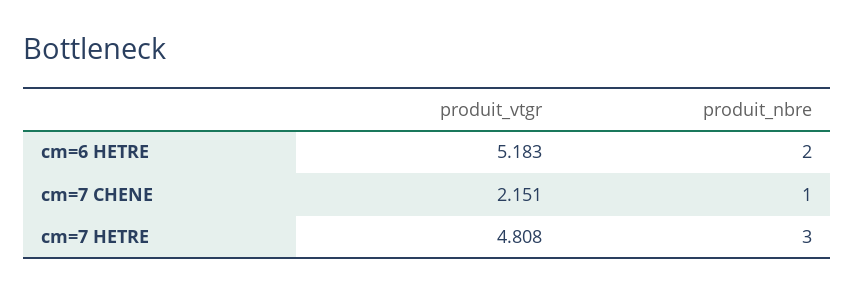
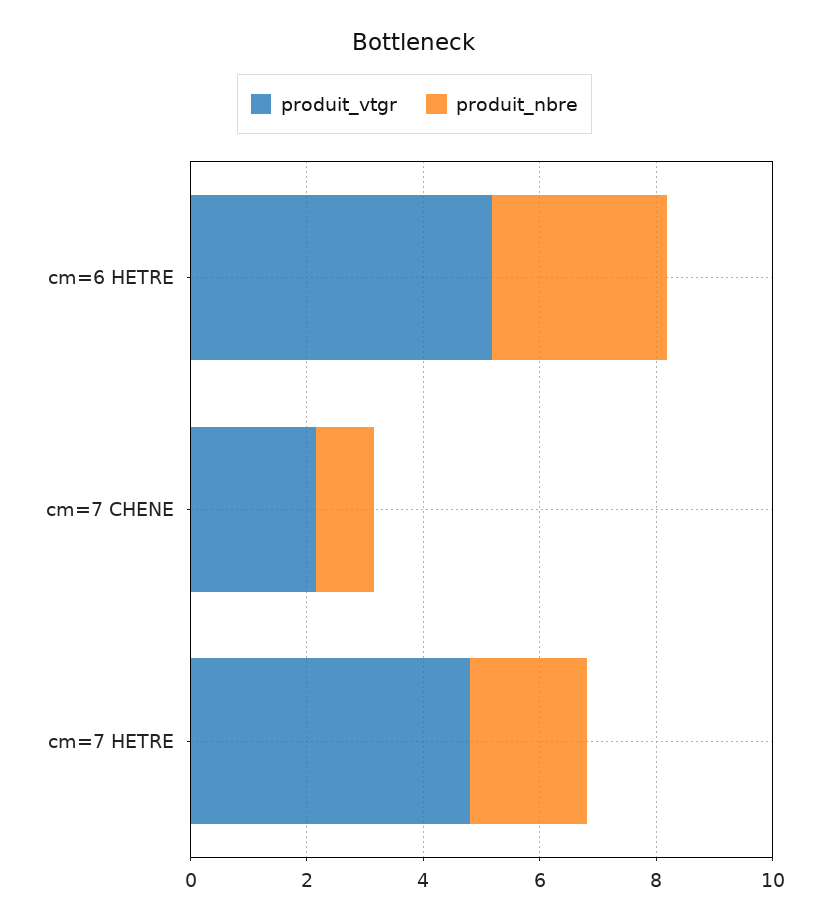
  {
    "produit_vtgr": {
      "cm=6 HETRE": 5.183,
      "cm=7 CHENE": 2.151,
      "cm=7 HETRE": 4.808
    },
    "produit_nbre": {
-     "cm=6 HETRE": 2,
+     "cm=6 HETRE": 3,
      "cm=7 CHENE": 1,
-     "cm=7 HETRE": 3
+     "cm=7 HETRE": 2
    }
  }

